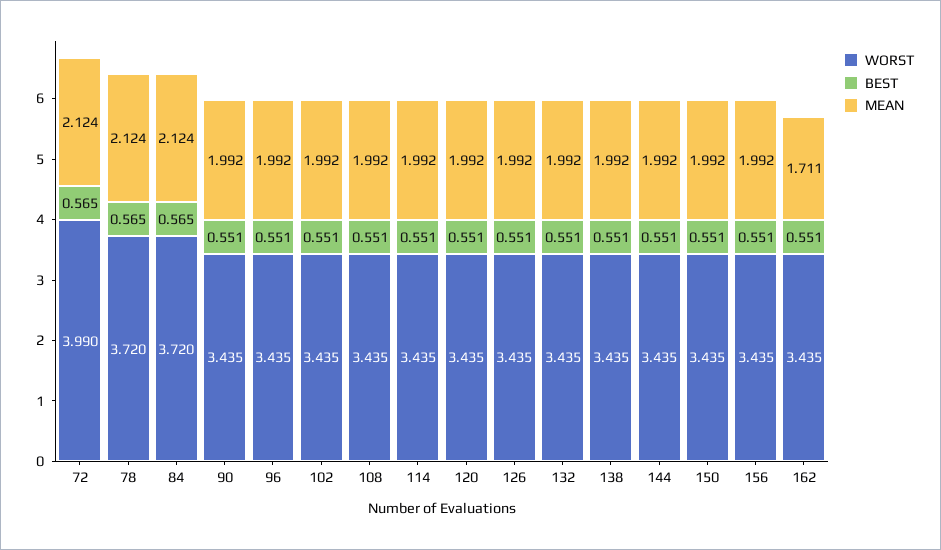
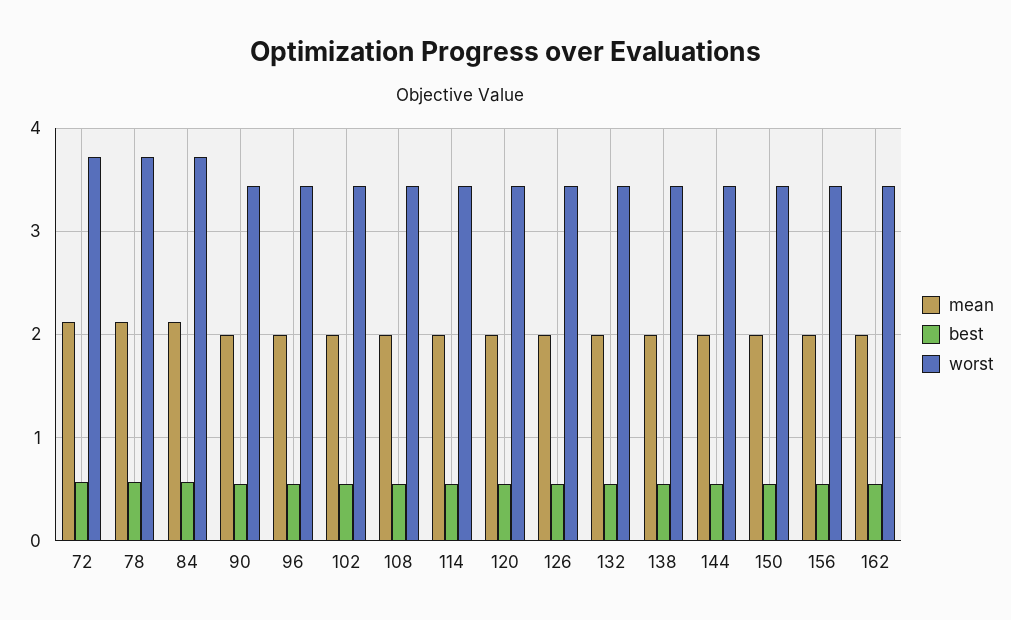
  {
    "WORST": {
-     "72": 3.99,
+     "72": 3.7,
      "78": 3.72,
      "84": 3.72,
      "90": 3.435,
      "96": 3.435,
      "102": 3.435,
      "108": 3.435,
      "114": 3.435,
      "120": 3.435,
      "126": 3.435,
      "132": 3.435,
      "138": 3.435,
      "144": 3.435,
      "150": 3.435,
      "156": 3.435,
      "162": 3.435
    },
    "BEST": {
      "72": 0.565,
      "78": 0.565,
      "84": 0.565,
      "90": 0.551,
      "96": 0.551,
      "102": 0.551,
      "108": 0.551,
      "114": 0.551,
      "120": 0.551,
      "126": 0.551,
      "132": 0.551,
      "138": 0.551,
      "144": 0.551,
      "150": 0.551,
      "156": 0.551,
      "162": 0.551
    },
    "MEAN": {
      "72": 2.124,
      "78": 2.124,
      "84": 2.124,
      "90": 1.992,
      "96": 1.992,
      "102": 1.992,
      "108": 1.992,
      "114": 1.992,
      "120": 1.992,
      "126": 1.992,
      "132": 1.992,
      "138": 1.992,
      "144": 1.992,
      "150": 1.992,
      "156": 1.992,
-     "162": 1.711
+     "162": 2
    }
  }

